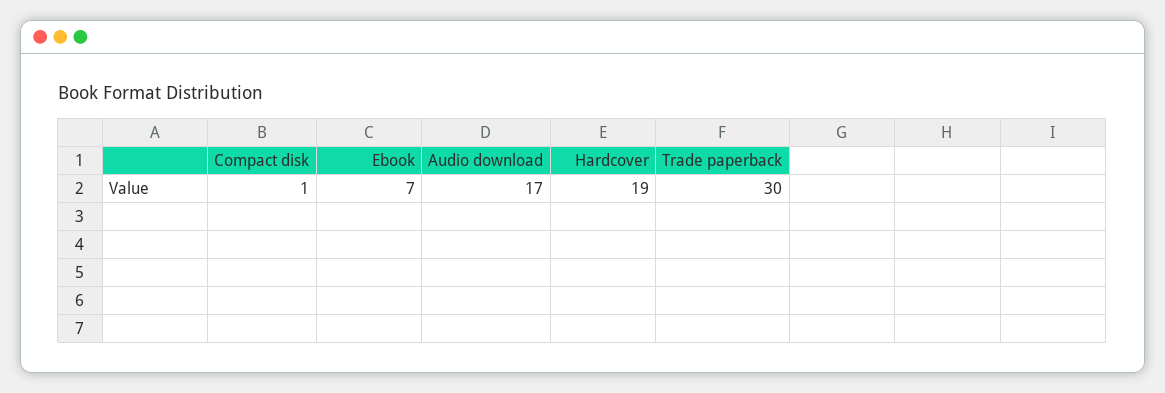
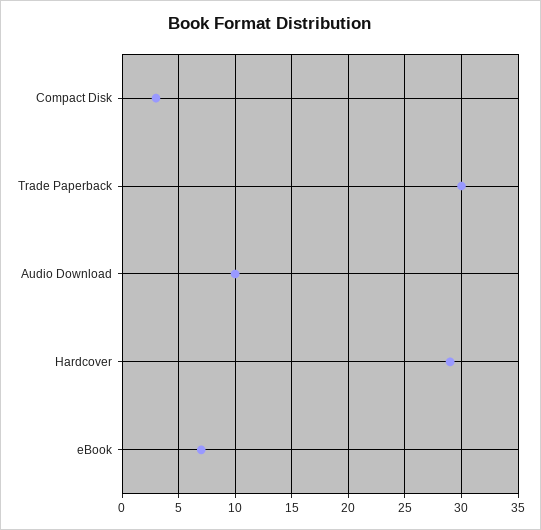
  {
-   "Compact disk": 1,
+   "Compact disk": 3,
    "Ebook": 7,
-   "Audio download": 17,
+   "Audio download": 10,
-   "Hardcover": 19,
+   "Hardcover": 29,
    "Trade paperback": 30
  }

